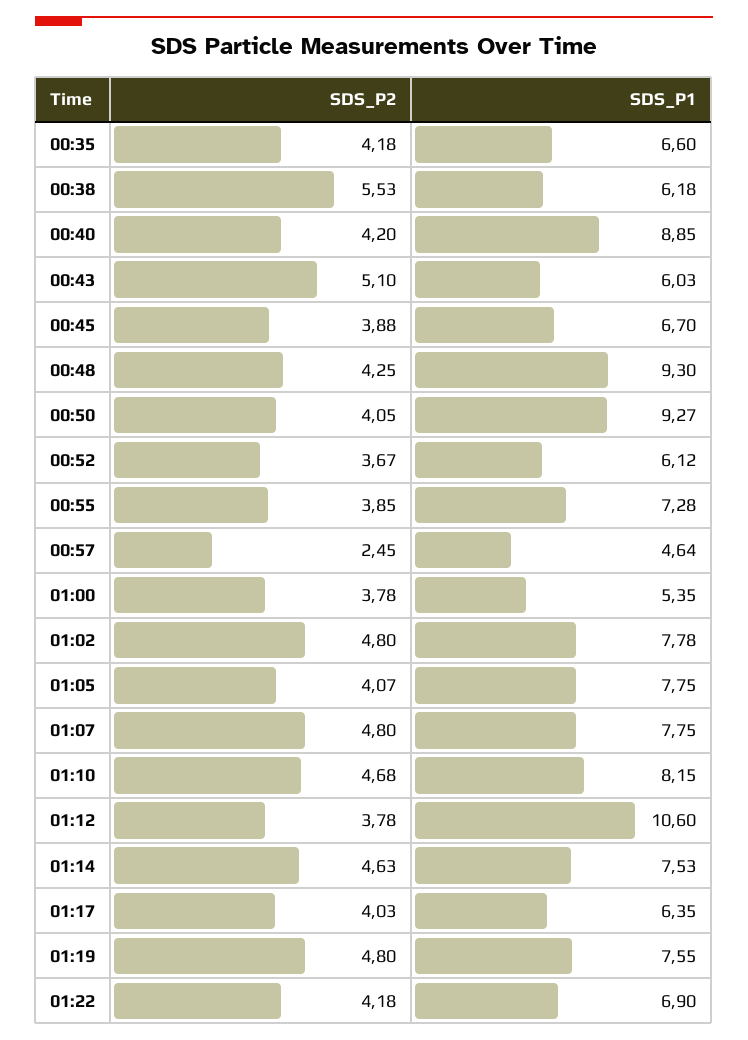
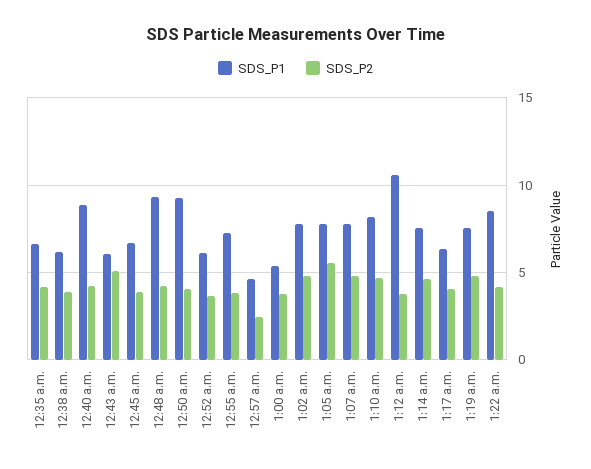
  {
    "SDS_P2": {
      "00:35": 4.18,
-     "00:38": 5.53,
+     "00:38": 4,
      "00:40": 4.2,
      "00:43": 5.1,
      "00:45": 3.88,
      "00:48": 4.25,
      "00:50": 4.05,
      "00:52": 3.67,
      "00:55": 3.85,
      "00:57": 2.45,
      "01:00": 3.78,
      "01:02": 4.8,
-     "01:05": 4.07,
+     "01:05": 5.5,
      "01:07": 4.8,
      "01:10": 4.68,
      "01:12": 3.78,
      "01:14": 4.63,
      "01:17": 4.03,
      "01:19": 4.8,
      "01:22": 4.18
    },
    "SDS_P1": {
      "00:35": 6.6,
      "00:38": 6.18,
      "00:40": 8.85,
      "00:43": 6.03,
      "00:45": 6.7,
      "00:48": 9.3,
      "00:50": 9.27,
      "00:52": 6.12,
      "00:55": 7.28,
      "00:57": 4.64,
      "01:00": 5.35,
      "01:02": 7.78,
      "01:05": 7.75,
      "01:07": 7.75,
      "01:10": 8.15,
      "01:12": 10.6,
      "01:14": 7.53,
      "01:17": 6.35,
      "01:19": 7.55,
-     "01:22": 6.9
+     "01:22": 8.5
    }
  }

